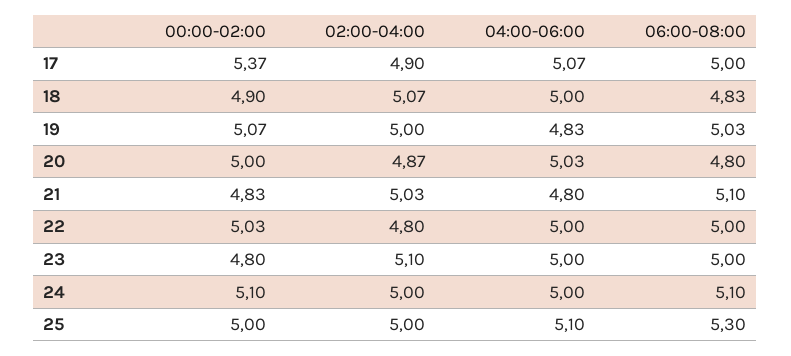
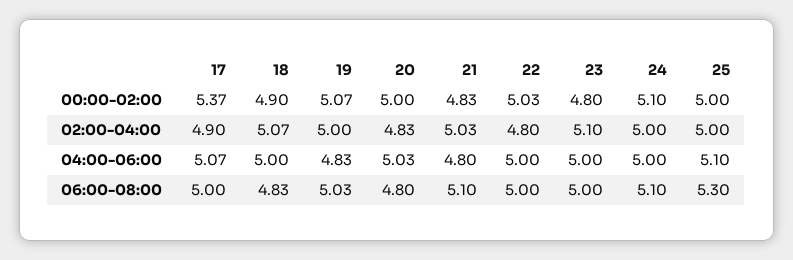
  {
    "00:00-02:00": {
      "17": 5.37,
      "18": 4.9,
      "19": 5.07,
      "20": 5,
      "21": 4.83,
      "22": 5.03,
      "23": 4.8,
      "24": 5.1,
      "25": 5
    },
    "02:00-04:00": {
      "17": 4.9,
      "18": 5.07,
      "19": 5,
-     "20": 4.87,
+     "20": 4.83,
      "21": 5.03,
      "22": 4.8,
      "23": 5.1,
      "24": 5,
      "25": 5
    },
    "04:00-06:00": {
      "17": 5.07,
      "18": 5,
      "19": 4.83,
      "20": 5.03,
      "21": 4.8,
      "22": 5,
      "23": 5,
      "24": 5,
      "25": 5.1
    },
    "06:00-08:00": {
      "17": 5,
      "18": 4.83,
      "19": 5.03,
      "20": 4.8,
      "21": 5.1,
      "22": 5,
      "23": 5,
      "24": 5.1,
      "25": 5.3
    }
  }

